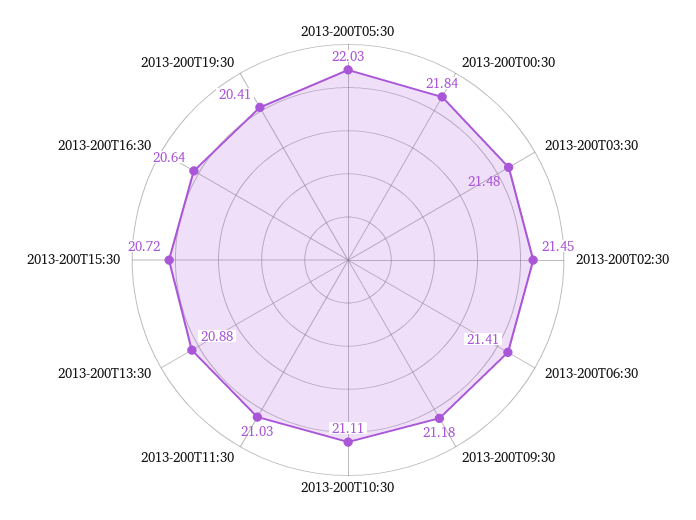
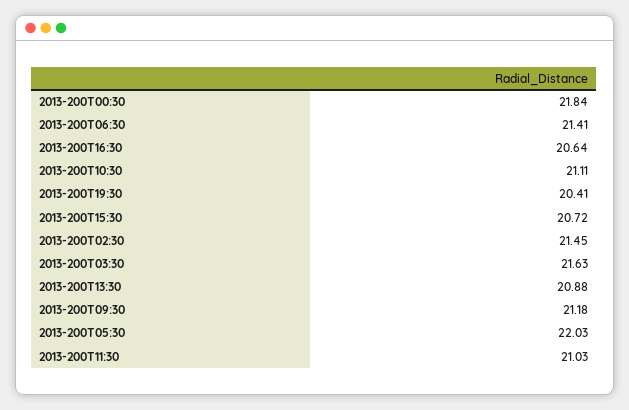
  {
    "2013-200T05:30": 22.03,
    "2013-200T00:30": 21.84,
-   "2013-200T03:30": 21.48,
+   "2013-200T03:30": 21.63,
    "2013-200T02:30": 21.45,
    "2013-200T06:30": 21.41,
    "2013-200T09:30": 21.18,
    "2013-200T10:30": 21.11,
    "2013-200T11:30": 21.03,
    "2013-200T13:30": 20.88,
    "2013-200T15:30": 20.72,
    "2013-200T16:30": 20.64,
    "2013-200T19:30": 20.41
  }

